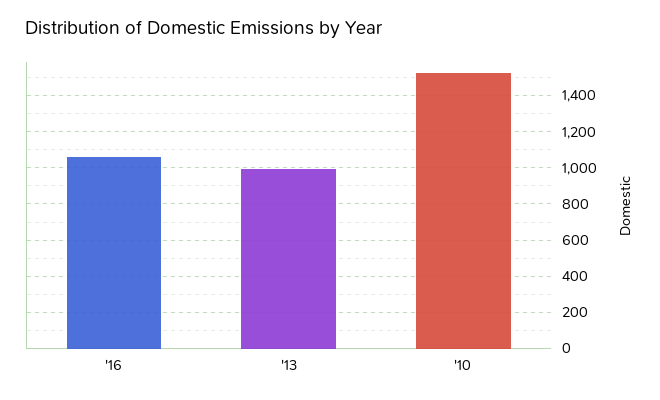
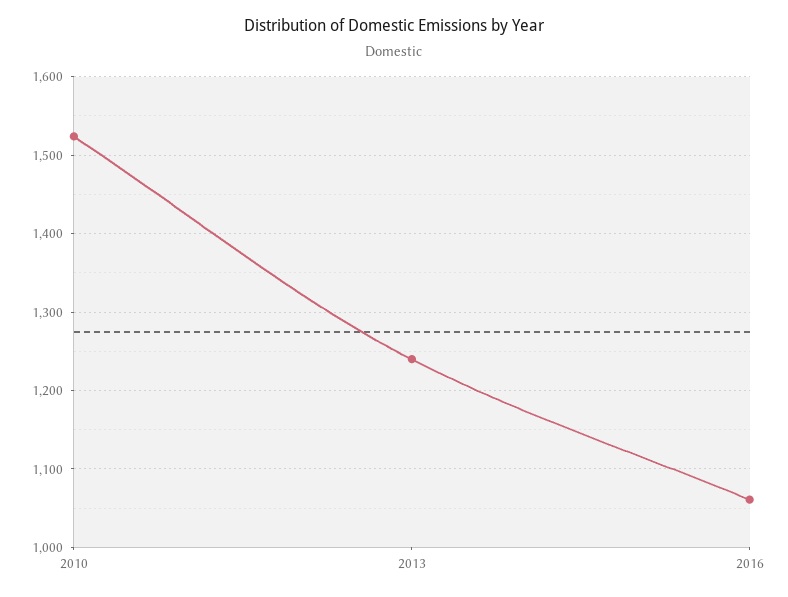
  {
    "'16": 1060,
-   "'13": 1000,
+   "'13": 1240,
    "'10": 1520
  }

